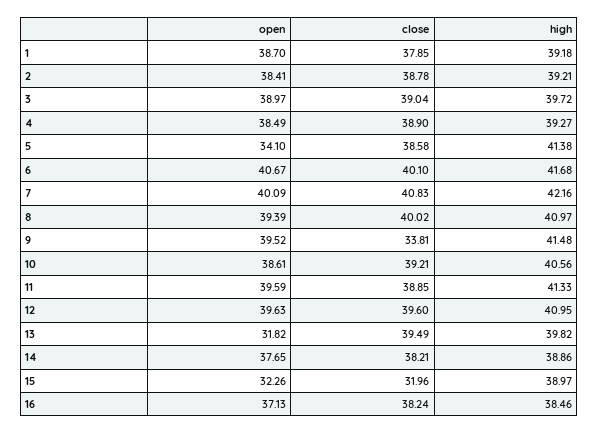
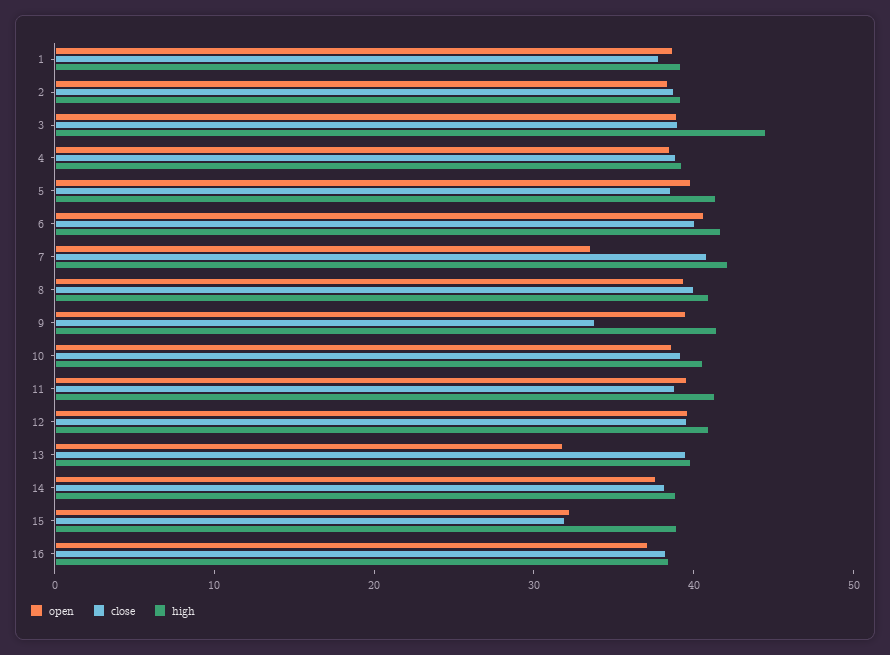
  {
    "open": {
      "1": 38.7,
      "2": 38.41,
      "3": 38.97,
      "4": 38.49,
-     "5": 34.1,
+     "5": 40,
      "6": 40.67,
-     "7": 40.09,
+     "7": 34,
      "8": 39.39,
      "9": 39.52,
      "10": 38.61,
      "11": 39.59,
      "12": 39.63,
      "13": 31.82,
      "14": 37.65,
      "15": 32.26,
      "16": 37.13
    },
    "close": {
      "1": 37.85,
      "2": 38.78,
      "3": 39.04,
      "4": 38.9,
      "5": 38.58,
      "6": 40.1,
      "7": 40.83,
      "8": 40.02,
      "9": 33.81,
      "10": 39.21,
      "11": 38.85,
      "12": 39.6,
      "13": 39.49,
      "14": 38.21,
      "15": 31.96,
      "16": 38.24
    },
    "high": {
      "1": 39.18,
      "2": 39.21,
-     "3": 39.72,
+     "3": 44,
      "4": 39.27,
      "5": 41.38,
      "6": 41.68,
      "7": 42.16,
      "8": 40.97,
      "9": 41.48,
      "10": 40.56,
      "11": 41.33,
      "12": 40.95,
      "13": 39.82,
      "14": 38.86,
      "15": 38.97,
      "16": 38.46
    }
  }

